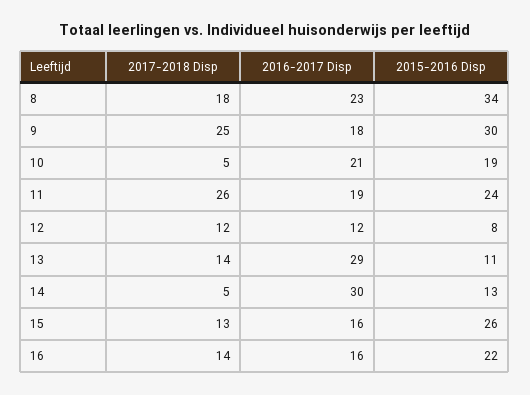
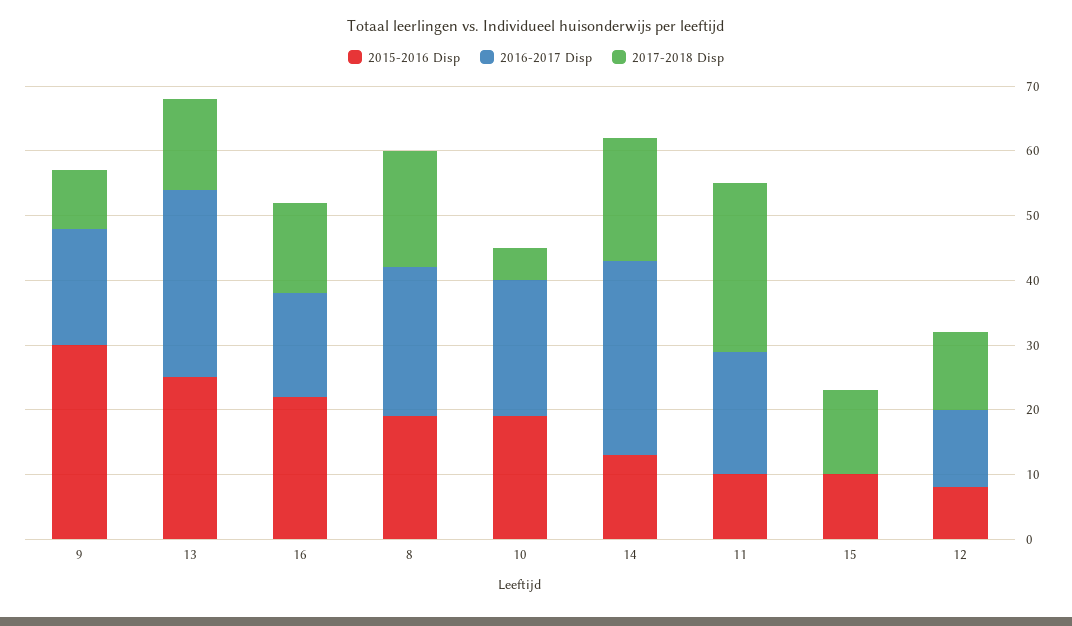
  {
    "2017-2018 Disp": {
      "8": 18,
-     "9": 25,
+     "9": 10,
      "10": 5,
      "11": 26,
      "12": 12,
      "13": 14,
-     "14": 5,
+     "14": 20,
      "15": 13,
      "16": 14
    },
    "2016-2017 Disp": {
      "8": 23,
      "9": 18,
      "10": 21,
      "11": 19,
      "12": 12,
      "13": 29,
      "14": 30,
-     "15": 16,
+     "15": 0,
      "16": 16
    },
    "2015-2016 Disp": {
-     "8": 34,
+     "8": 20,
      "9": 30,
      "10": 19,
-     "11": 24,
+     "11": 10,
      "12": 8,
-     "13": 11,
+     "13": 25,
      "14": 13,
-     "15": 26,
+     "15": 10,
      "16": 22
    }
  }

